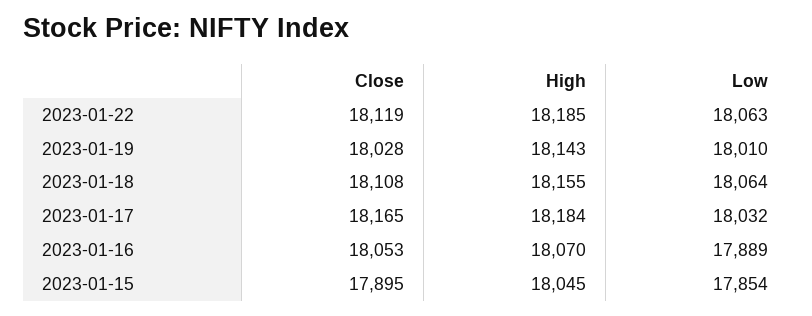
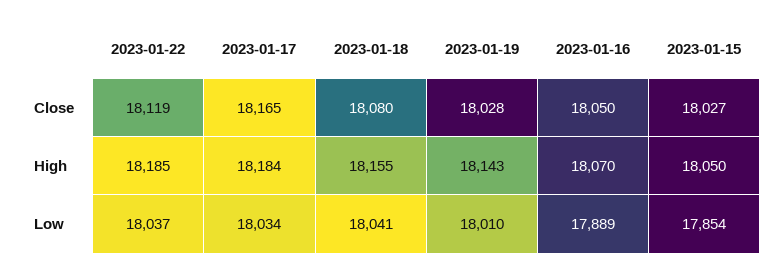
  {
    "Close": {
      "2023-01-22": 18119,
      "2023-01-19": 18028,
-     "2023-01-18": 18108,
+     "2023-01-18": 18080,
      "2023-01-17": 18165,
-     "2023-01-16": 18053,
+     "2023-01-16": 18050,
-     "2023-01-15": 17895
+     "2023-01-15": 18027
    },
    "High": {
      "2023-01-22": 18185,
      "2023-01-19": 18143,
      "2023-01-18": 18155,
      "2023-01-17": 18184,
      "2023-01-16": 18070,
-     "2023-01-15": 18045
+     "2023-01-15": 18050
    },
    "Low": {
-     "2023-01-22": 18063,
+     "2023-01-22": 18037,
      "2023-01-19": 18010,
-     "2023-01-18": 18064,
+     "2023-01-18": 18041,
-     "2023-01-17": 18032,
+     "2023-01-17": 18034,
      "2023-01-16": 17889,
      "2023-01-15": 17854
    }
  }

